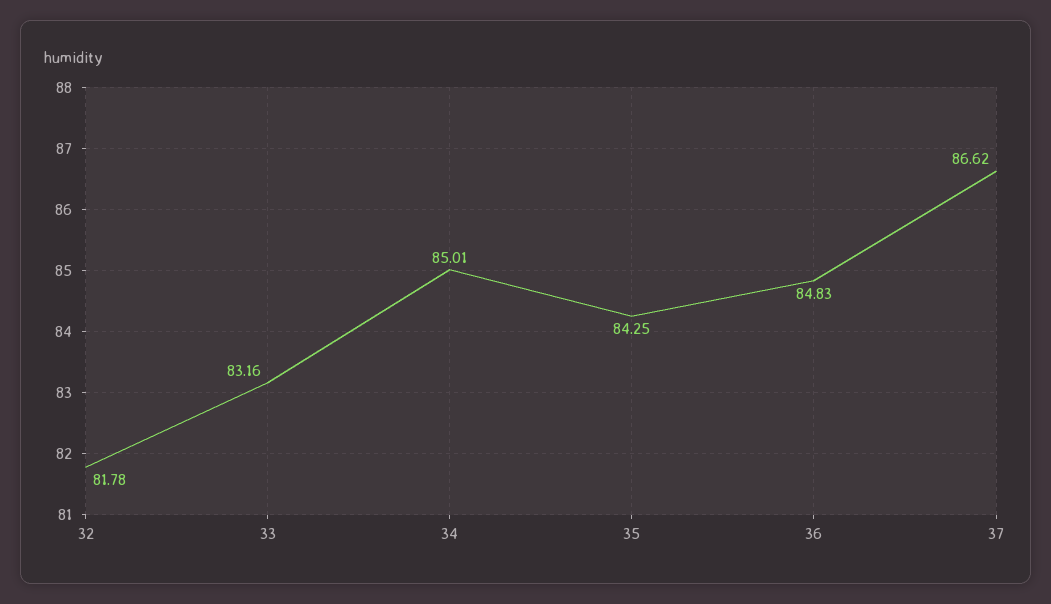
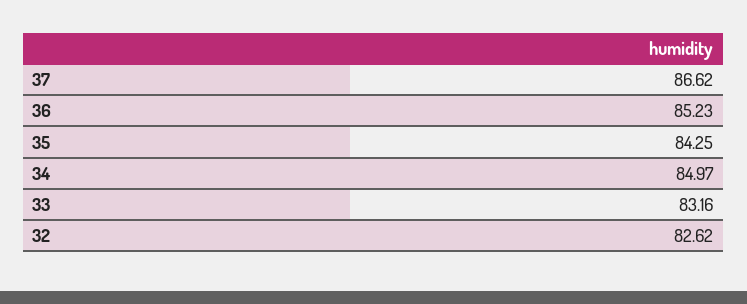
  {
-   "32": 81.78,
+   "32": 82.62,
    "33": 83.16,
-   "34": 85.01,
+   "34": 84.97,
    "35": 84.25,
-   "36": 84.83,
+   "36": 85.23,
    "37": 86.62
  }

